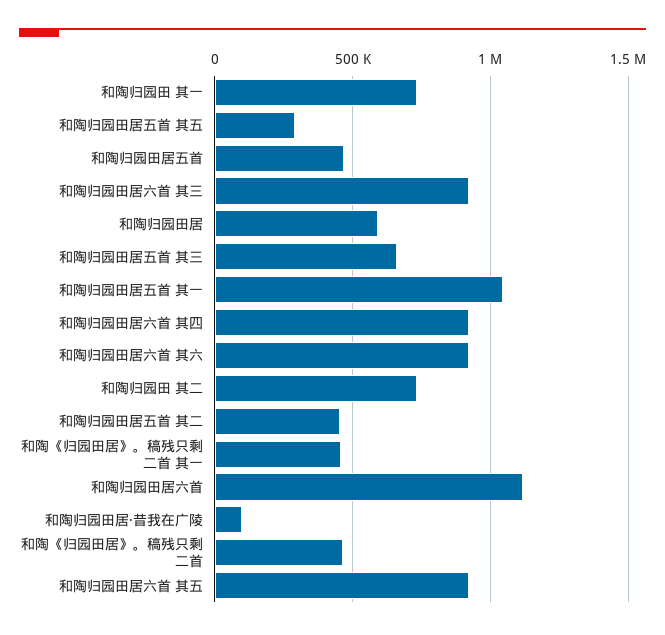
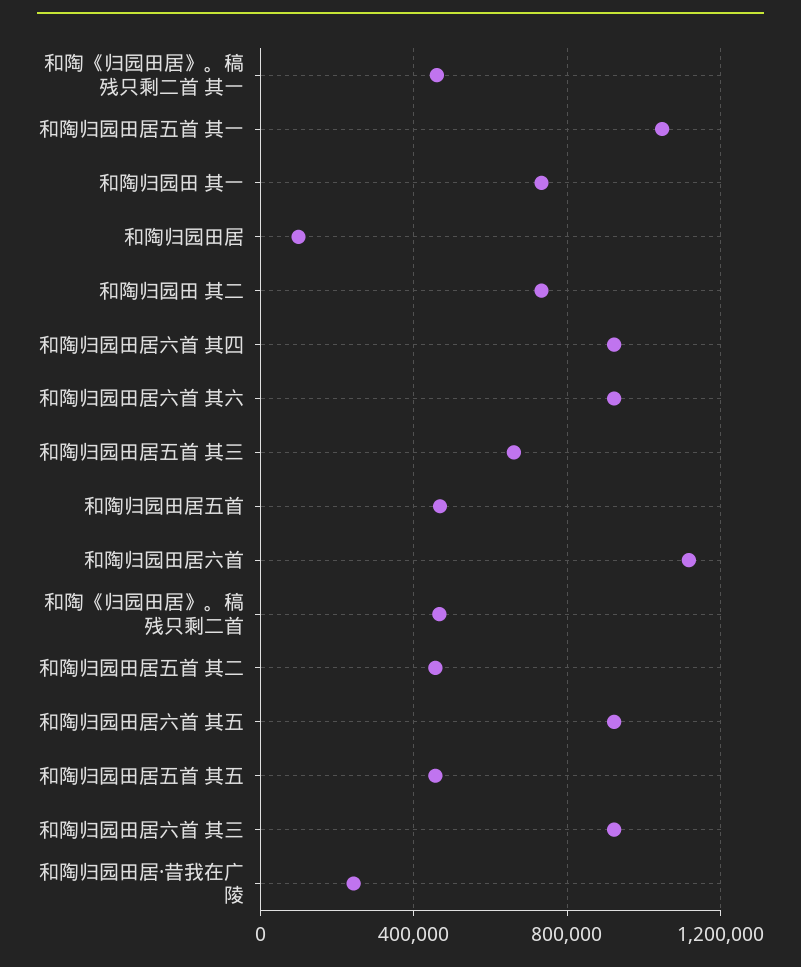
  {
    "和陶归园田 其一": 750000,
-   "和陶归园田居五首 其五": 300000,
+   "和陶归园田居五首 其五": 450000,
    "和陶归园田居五首": 450000,
    "和陶归园田居六首 其三": 900000,
-   "和陶归园田居": 600000,
+   "和陶归园田居": 100000,
    "和陶归园田居五首 其三": 650000,
    "和陶归园田居五首 其一": 1050000,
    "和陶归园田居六首 其四": 900000,
    "和陶归园田居六首 其六": 900000,
    "和陶归园田 其二": 750000,
    "和陶归园田居五首 其二": 450000,
    "和陶《归园田居》。稿残只剩二首 其一": 450000,
    "和陶归园田居六首": 1100000,
-   "和陶归园田居·昔我在广陵": 100000,
+   "和陶归园田居·昔我在广陵": 250000,
    "和陶《归园田居》。稿残只剩二首": 450000,
    "和陶归园田居六首 其五": 900000
  }

